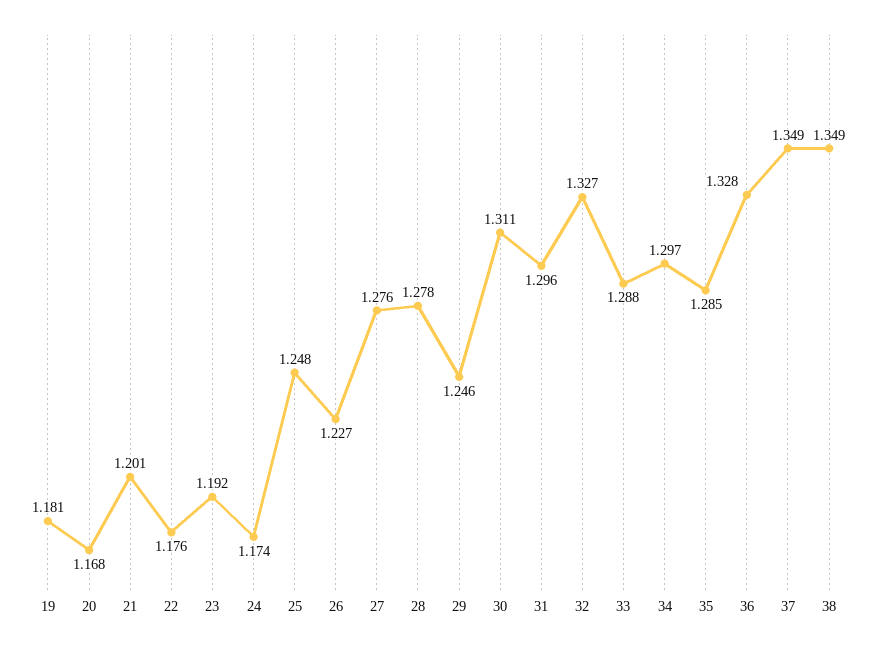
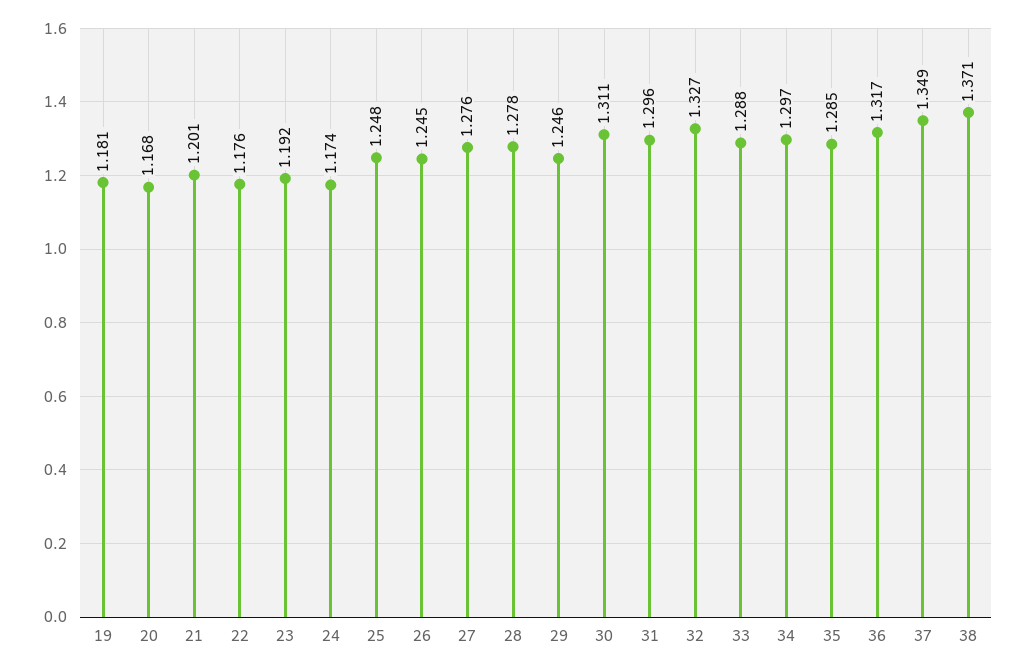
  {
    "19": 1.181,
    "20": 1.168,
    "21": 1.201,
    "22": 1.176,
    "23": 1.192,
    "24": 1.174,
    "25": 1.248,
-   "26": 1.227,
+   "26": 1.245,
    "27": 1.276,
    "28": 1.278,
    "29": 1.246,
    "30": 1.311,
    "31": 1.296,
    "32": 1.327,
    "33": 1.288,
    "34": 1.297,
    "35": 1.285,
-   "36": 1.328,
+   "36": 1.317,
    "37": 1.349,
-   "38": 1.349
+   "38": 1.371
  }

